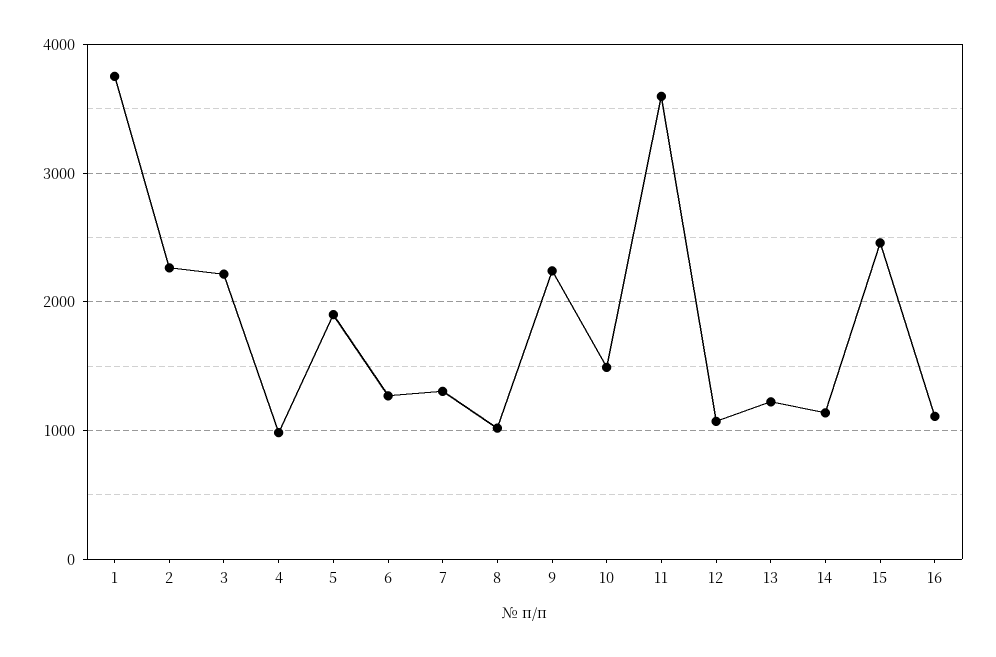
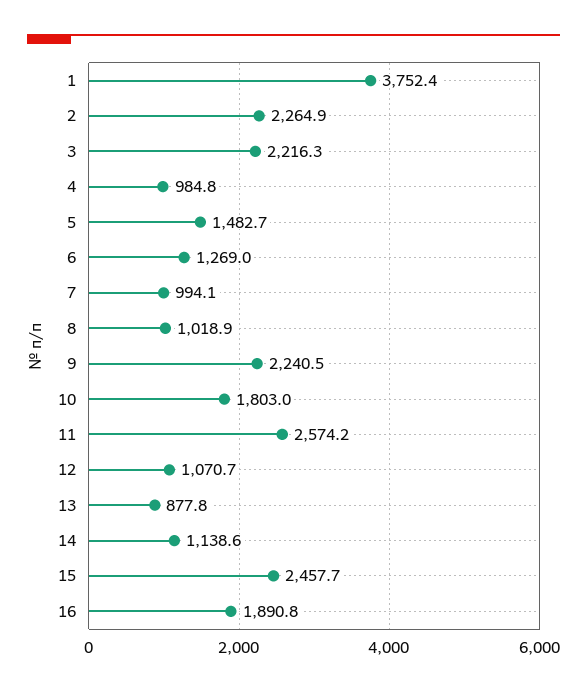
  {
    "1": 3752.4,
    "2": 2264.9,
    "3": 2216.3,
    "4": 984.8,
-   "5": 1900,
+   "5": 1482.7,
    "6": 1269,
-   "7": 1300,
+   "7": 994.1,
    "8": 1018.9,
    "9": 2240.5,
-   "10": 1500,
+   "10": 1803,
-   "11": 3600,
+   "11": 2574.2,
    "12": 1070.7,
-   "13": 1200,
+   "13": 877.8,
    "14": 1138.6,
    "15": 2457.7,
-   "16": 1100
+   "16": 1890.8
  }

